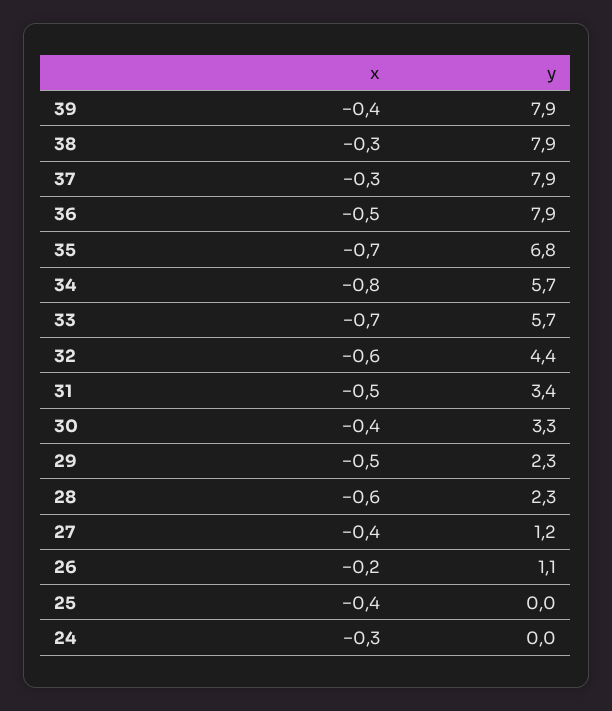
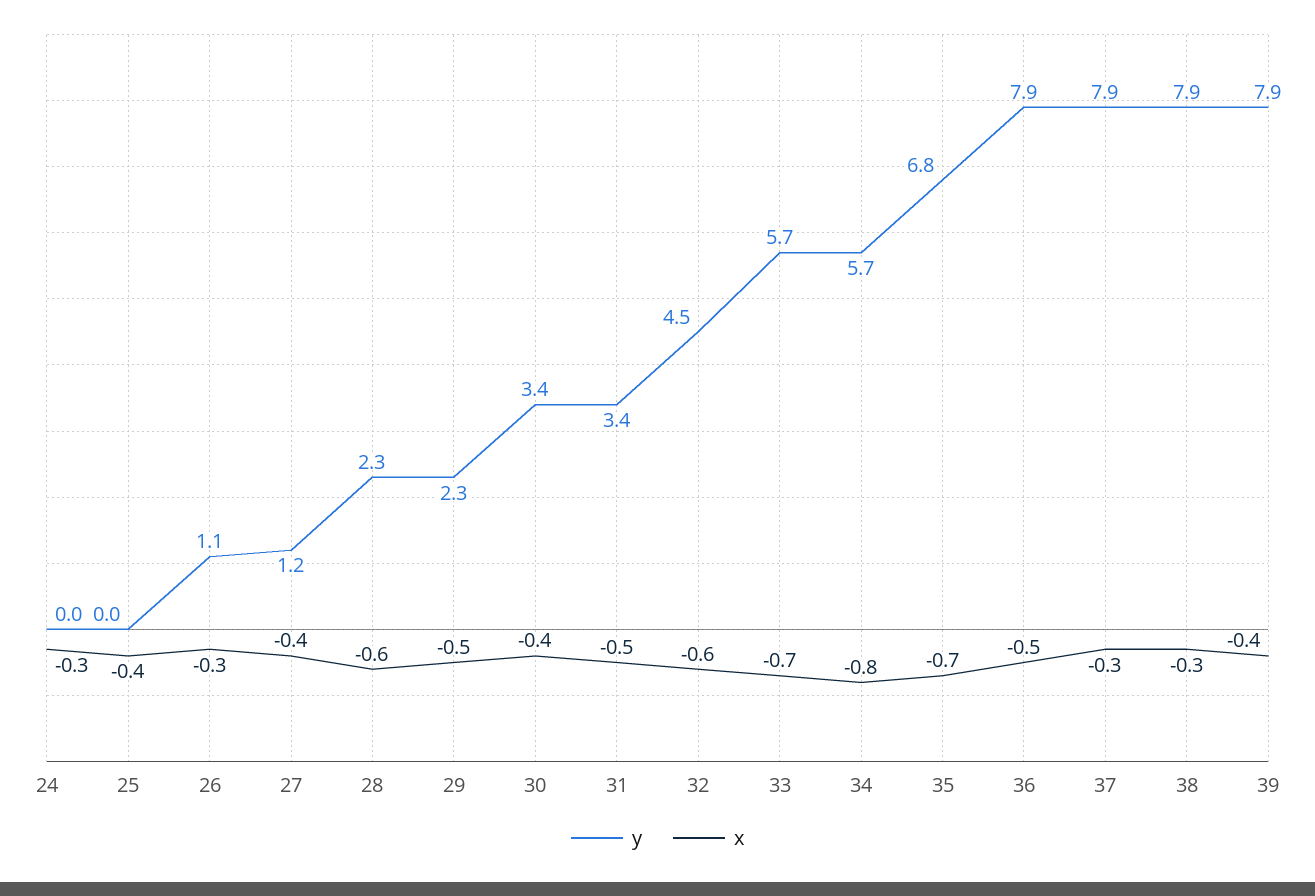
  {
    "x": {
      "39": -0.4,
      "38": -0.3,
      "37": -0.3,
      "36": -0.5,
      "35": -0.7,
      "34": -0.8,
      "33": -0.7,
      "32": -0.6,
      "31": -0.5,
      "30": -0.4,
      "29": -0.5,
      "28": -0.6,
      "27": -0.4,
-     "26": -0.2,
+     "26": -0.3,
      "25": -0.4,
      "24": -0.3
    },
    "y": {
      "39": 7.9,
      "38": 7.9,
      "37": 7.9,
      "36": 7.9,
      "35": 6.8,
      "34": 5.7,
      "33": 5.7,
-     "32": 4.4,
+     "32": 4.5,
      "31": 3.4,
-     "30": 3.3,
+     "30": 3.4,
      "29": 2.3,
      "28": 2.3,
      "27": 1.2,
      "26": 1.1,
      "25": 0,
      "24": 0
    }
  }

